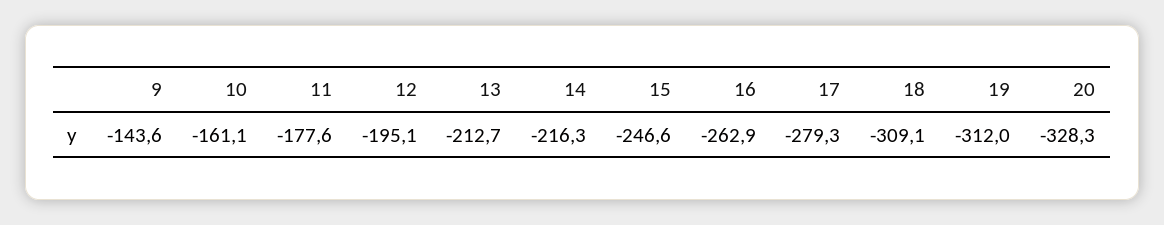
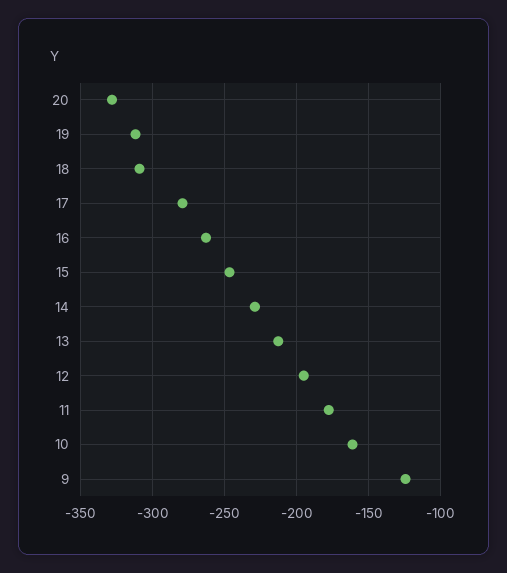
  {
-   "9": -143.6,
+   "9": -125,
    "10": -161.1,
    "11": -177.6,
    "12": -195.1,
    "13": -212.7,
-   "14": -216.3,
+   "14": -230,
    "15": -246.6,
    "16": -262.9,
    "17": -279.3,
    "18": -309.1,
    "19": -312,
    "20": -328.3
  }

